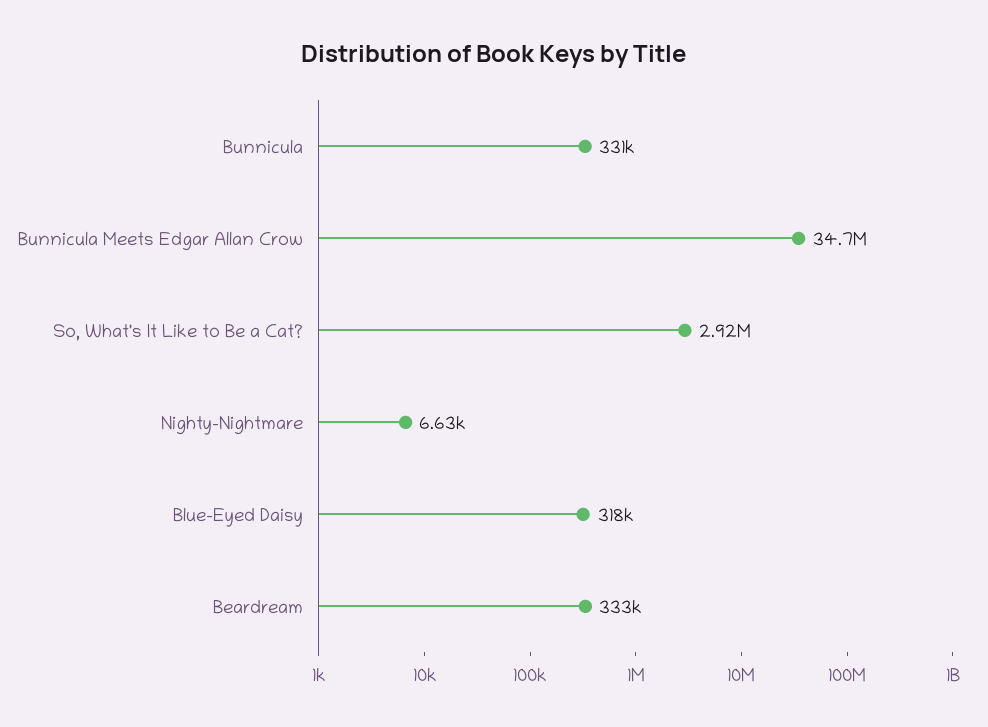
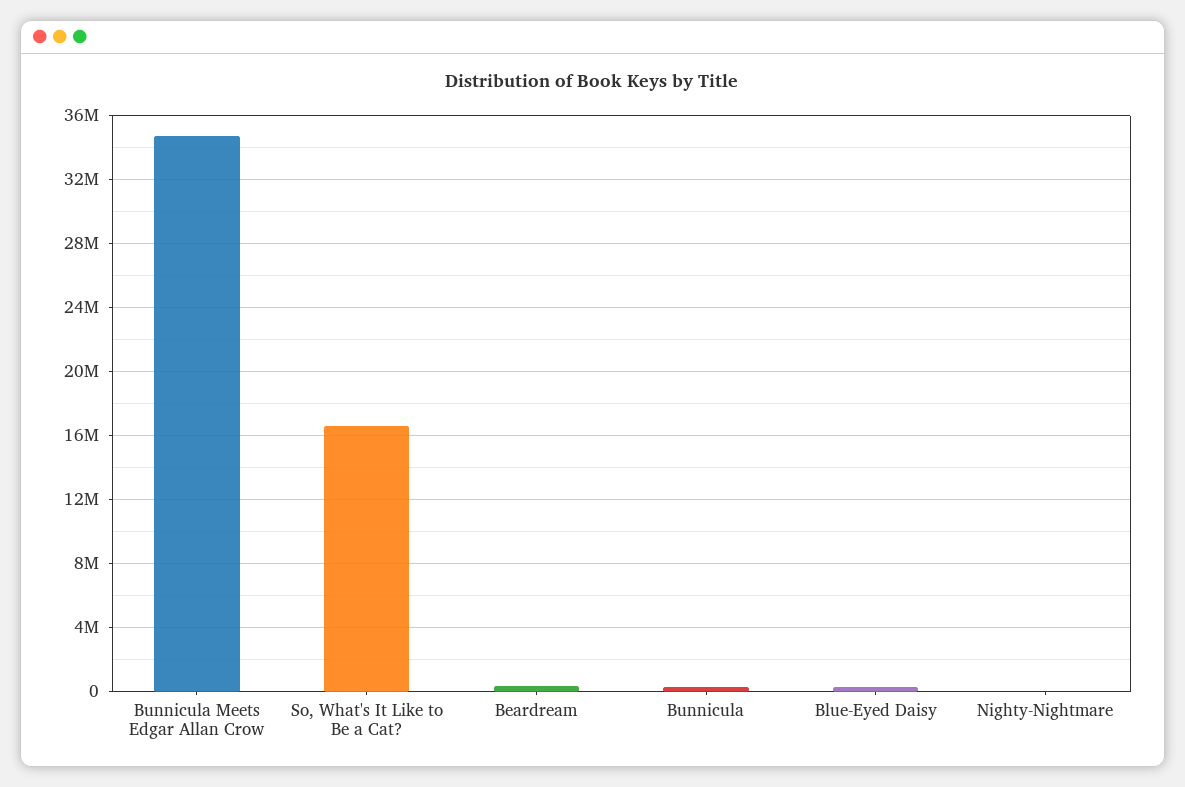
  {
    "Bunnicula": 331000,
    "Bunnicula Meets Edgar Allan Crow": 34700000,
-   "So, What's It Like to Be a Cat?": 2920000,
+   "So, What's It Like to Be a Cat?": 16500000,
    "Nighty-Nightmare": 6630,
    "Blue-Eyed Daisy": 318000,
    "Beardream": 333000
  }

